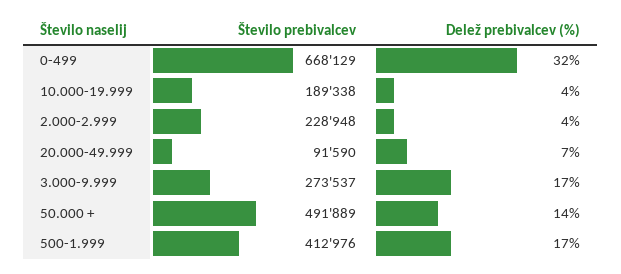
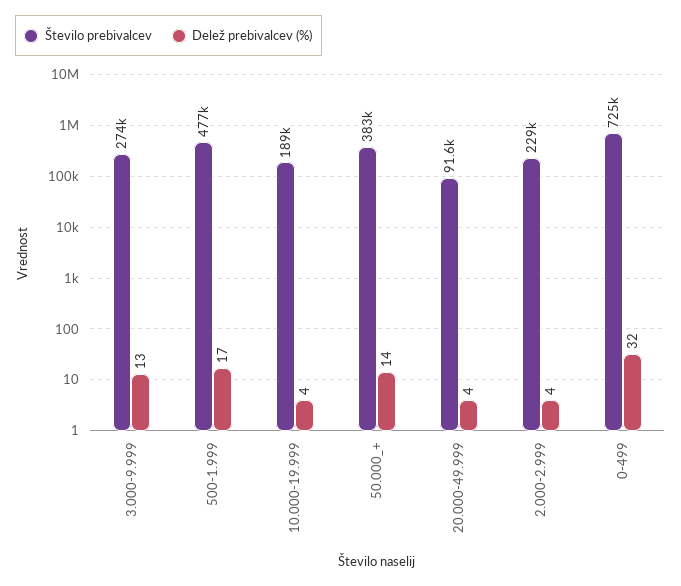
  {
    "Število prebivalcev": {
-     "0-499": 668129,
+     "0-499": 725000,
      "10.000-19.999": 189338,
      "2.000-2.999": 228948,
      "20.000-49.999": 91590,
      "3.000-9.999": 273537,
-     "50.000 +": 491889,
+     "50.000 +": 383000,
-     "500-1.999": 412976
+     "500-1.999": 477000
    },
    "Delež prebivalcev (%)": {
      "0-499": 32,
      "10.000-19.999": 4,
      "2.000-2.999": 4,
-     "20.000-49.999": 7,
+     "20.000-49.999": 4,
-     "3.000-9.999": 17,
+     "3.000-9.999": 13,
      "50.000 +": 14,
      "500-1.999": 17
    }
  }

